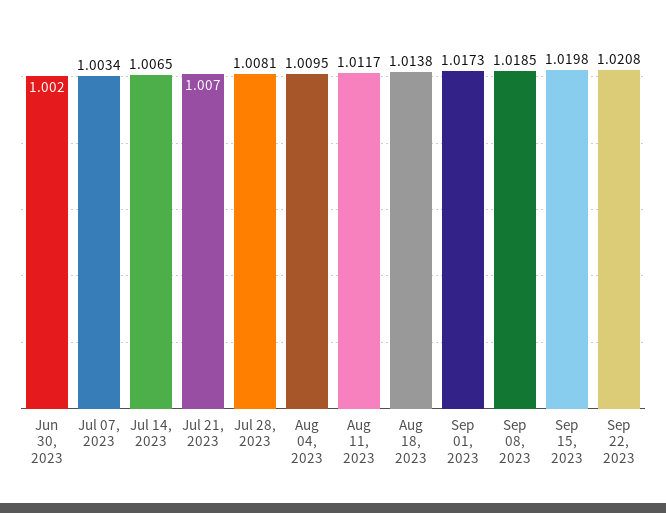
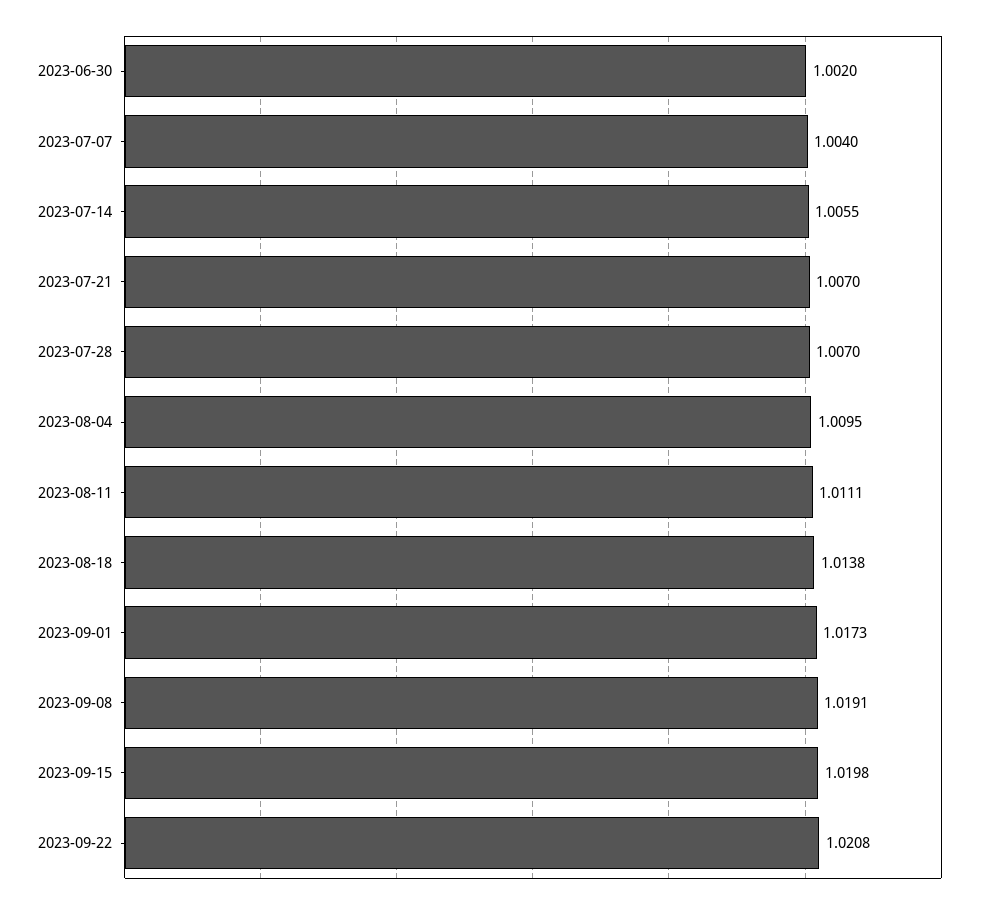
  {
    "Jun 30, 2023": 1.002,
-   "Jul 07, 2023": 1.0034,
+   "Jul 07, 2023": 1.004,
-   "Jul 14, 2023": 1.0065,
+   "Jul 14, 2023": 1.0055,
    "Jul 21, 2023": 1.007,
-   "Jul 28, 2023": 1.0081,
+   "Jul 28, 2023": 1.007,
    "Aug 04, 2023": 1.0095,
-   "Aug 11, 2023": 1.0117,
+   "Aug 11, 2023": 1.0111,
    "Aug 18, 2023": 1.0138,
    "Sep 01, 2023": 1.0173,
-   "Sep 08, 2023": 1.0185,
+   "Sep 08, 2023": 1.0191,
    "Sep 15, 2023": 1.0198,
    "Sep 22, 2023": 1.0208
  }

